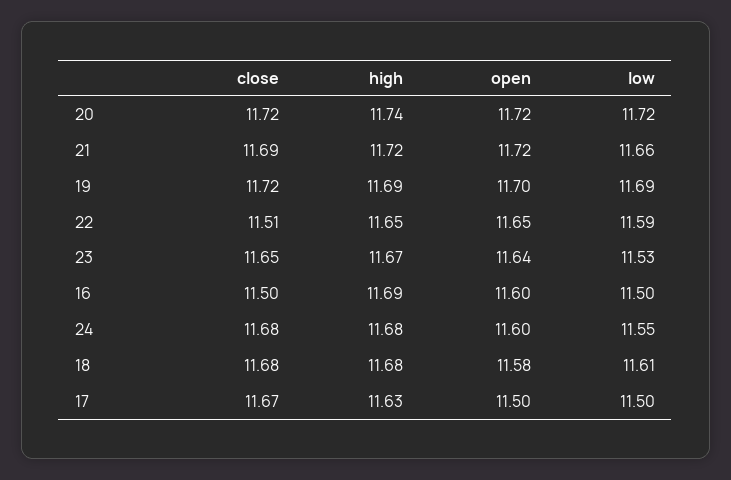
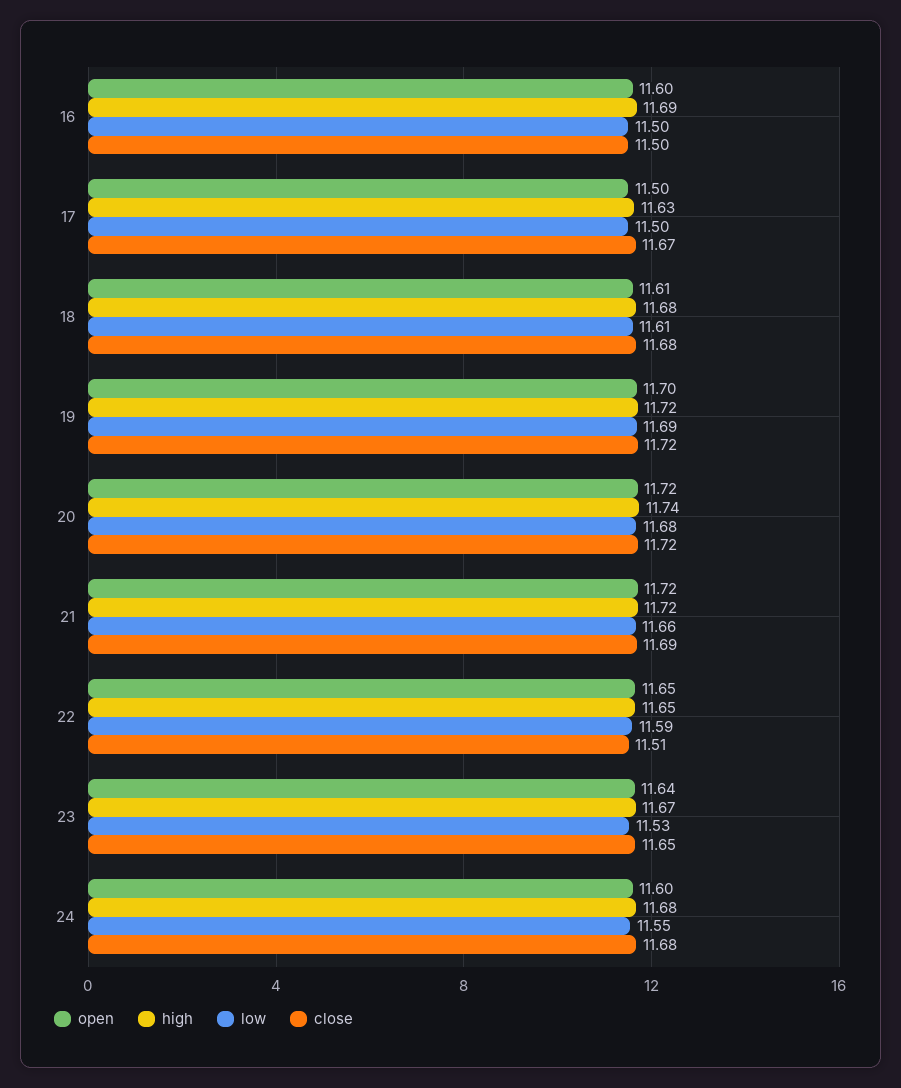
  {
    "close": {
      "20": 11.72,
      "21": 11.69,
      "19": 11.72,
      "22": 11.51,
      "23": 11.65,
      "16": 11.5,
      "24": 11.68,
      "18": 11.68,
      "17": 11.67
    },
    "high": {
      "20": 11.74,
      "21": 11.72,
-     "19": 11.69,
+     "19": 11.72,
      "22": 11.65,
      "23": 11.67,
      "16": 11.69,
      "24": 11.68,
      "18": 11.68,
      "17": 11.63
    },
    "open": {
      "20": 11.72,
      "21": 11.72,
      "19": 11.7,
      "22": 11.65,
      "23": 11.64,
      "16": 11.6,
      "24": 11.6,
-     "18": 11.58,
+     "18": 11.61,
      "17": 11.5
    },
    "low": {
-     "20": 11.72,
+     "20": 11.68,
      "21": 11.66,
      "19": 11.69,
      "22": 11.59,
      "23": 11.53,
      "16": 11.5,
      "24": 11.55,
      "18": 11.61,
      "17": 11.5
    }
  }

